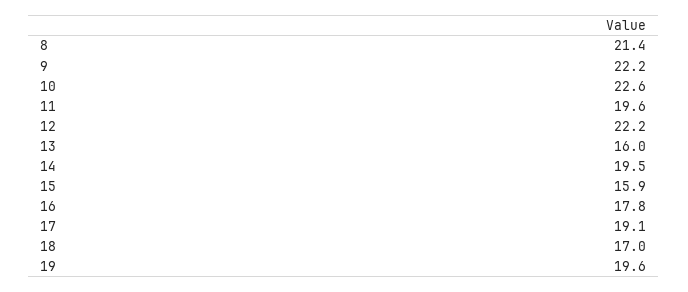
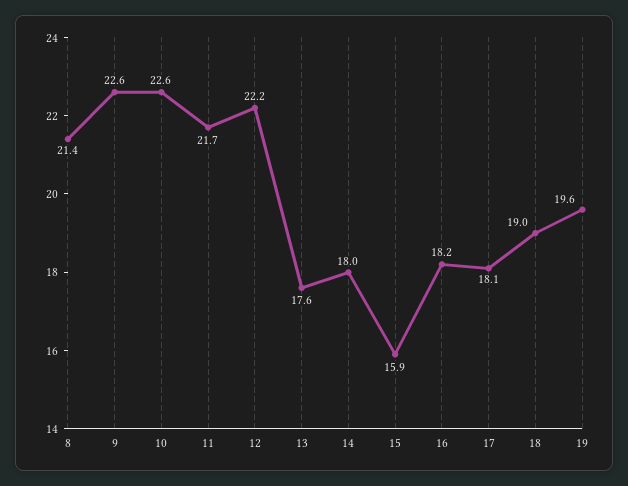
  {
    "8": 21.4,
-   "9": 22.2,
+   "9": 22.6,
    "10": 22.6,
-   "11": 19.6,
+   "11": 21.7,
    "12": 22.2,
-   "13": 16,
+   "13": 17.6,
-   "14": 19.5,
+   "14": 18,
    "15": 15.9,
-   "16": 17.8,
+   "16": 18.2,
-   "17": 19.1,
+   "17": 18.1,
-   "18": 17,
+   "18": 19,
    "19": 19.6
  }

